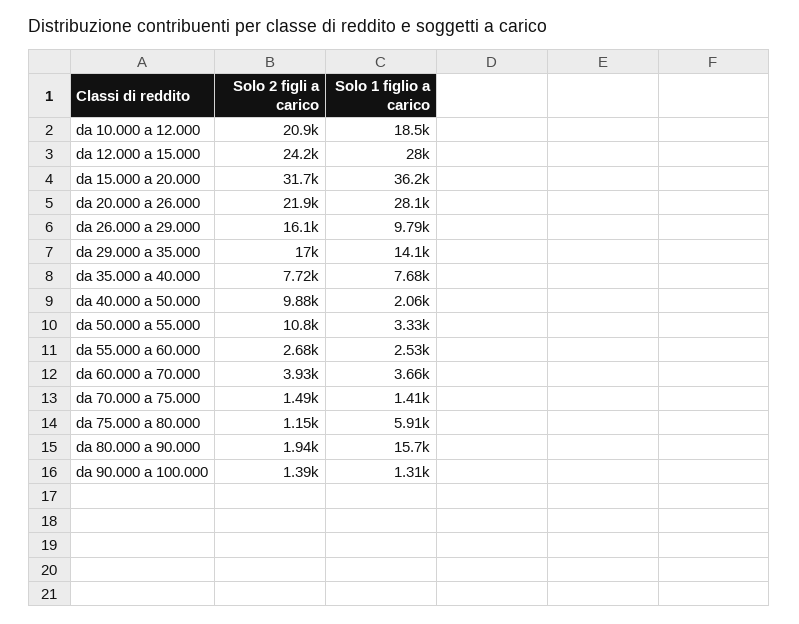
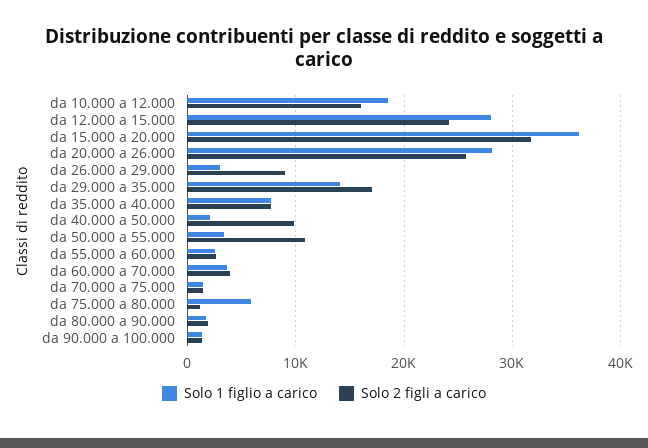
  {
    "Solo 2 figli a carico": {
-     "da 10.000 a 12.000": 20900,
+     "da 10.000 a 12.000": 16000,
      "da 12.000 a 15.000": 24200,
      "da 15.000 a 20.000": 31700,
-     "da 20.000 a 26.000": 21900,
+     "da 20.000 a 26.000": 26000,
-     "da 26.000 a 29.000": 16100,
+     "da 26.000 a 29.000": 9000,
      "da 29.000 a 35.000": 17000,
      "da 35.000 a 40.000": 7720,
      "da 40.000 a 50.000": 9880,
      "da 50.000 a 55.000": 10800,
      "da 55.000 a 60.000": 2680,
      "da 60.000 a 70.000": 3930,
      "da 70.000 a 75.000": 1490,
      "da 75.000 a 80.000": 1150,
      "da 80.000 a 90.000": 1940,
      "da 90.000 a 100.000": 1390
    },
    "Solo 1 figlio a carico": {
      "da 10.000 a 12.000": 18500,
      "da 12.000 a 15.000": 28000,
      "da 15.000 a 20.000": 36200,
      "da 20.000 a 26.000": 28100,
-     "da 26.000 a 29.000": 9790,
+     "da 26.000 a 29.000": 3000,
      "da 29.000 a 35.000": 14100,
      "da 35.000 a 40.000": 7680,
      "da 40.000 a 50.000": 2060,
      "da 50.000 a 55.000": 3330,
      "da 55.000 a 60.000": 2530,
      "da 60.000 a 70.000": 3660,
      "da 70.000 a 75.000": 1410,
      "da 75.000 a 80.000": 5910,
-     "da 80.000 a 90.000": 15700,
+     "da 80.000 a 90.000": 2000,
      "da 90.000 a 100.000": 1310
    }
  }

